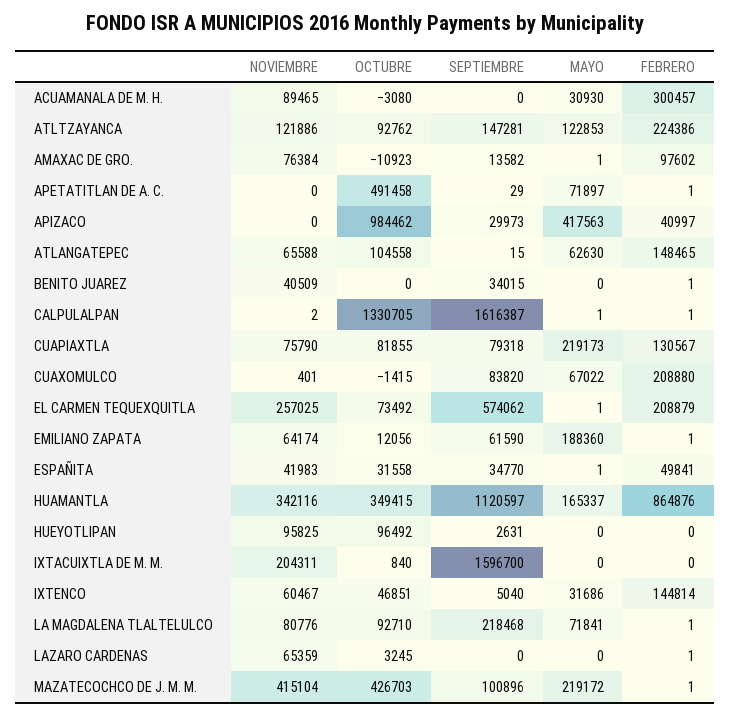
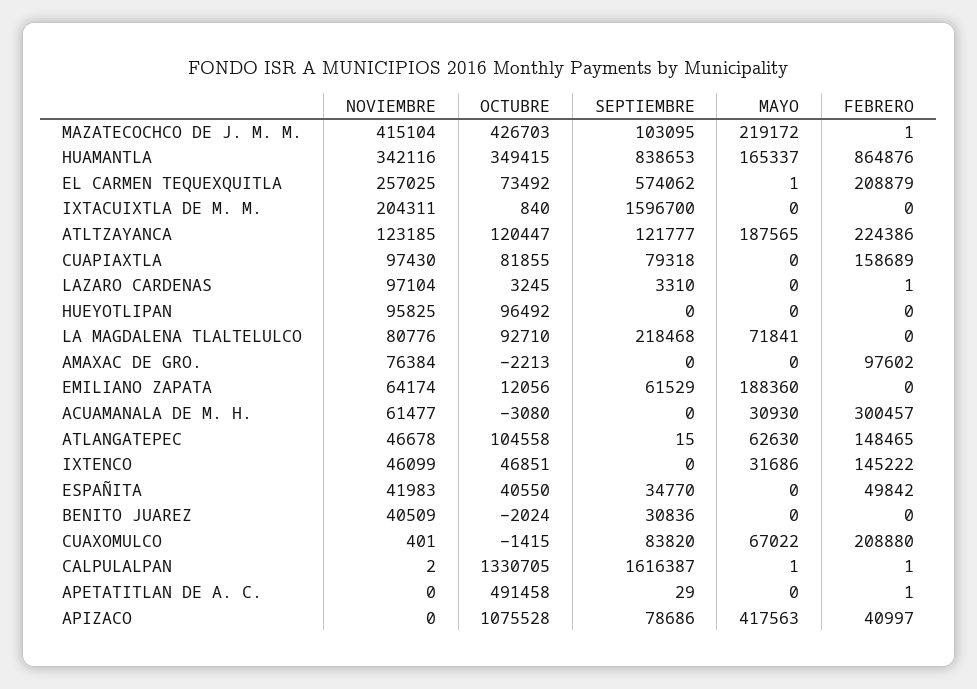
  {
    "NOVIEMBRE": {
-     "ACUAMANALA DE M. H.": 89465,
+     "ACUAMANALA DE M. H.": 61477,
-     "ATLTZAYANCA": 121886,
+     "ATLTZAYANCA": 123185,
      "AMAXAC DE GRO.": 76384,
      "APETATITLAN DE A. C.": 0,
      "APIZACO": 0,
-     "ATLANGATEPEC": 65588,
+     "ATLANGATEPEC": 46678,
      "BENITO JUAREZ": 40509,
      "CALPULALPAN": 2,
-     "CUAPIAXTLA": 75790,
+     "CUAPIAXTLA": 97430,
      "CUAXOMULCO": 401,
      "EL CARMEN TEQUEXQUITLA": 257025,
      "EMILIANO ZAPATA": 64174,
      "ESPAÑITA": 41983,
      "HUAMANTLA": 342116,
      "HUEYOTLIPAN": 95825,
      "IXTACUIXTLA DE M. M.": 204311,
-     "IXTENCO": 60467,
+     "IXTENCO": 46099,
      "LA MAGDALENA TLALTELULCO": 80776,
-     "LAZARO CARDENAS": 65359,
+     "LAZARO CARDENAS": 97104,
      "MAZATECOCHCO DE J. M. M.": 415104
    },
    "OCTUBRE": {
      "ACUAMANALA DE M. H.": -3080,
-     "ATLTZAYANCA": 92762,
+     "ATLTZAYANCA": 120447,
-     "AMAXAC DE GRO.": -10923,
+     "AMAXAC DE GRO.": -2213,
      "APETATITLAN DE A. C.": 491458,
-     "APIZACO": 984462,
+     "APIZACO": 1075528,
      "ATLANGATEPEC": 104558,
-     "BENITO JUAREZ": 0,
+     "BENITO JUAREZ": -2024,
      "CALPULALPAN": 1330705,
      "CUAPIAXTLA": 81855,
      "CUAXOMULCO": -1415,
      "EL CARMEN TEQUEXQUITLA": 73492,
      "EMILIANO ZAPATA": 12056,
-     "ESPAÑITA": 31558,
+     "ESPAÑITA": 40550,
      "HUAMANTLA": 349415,
      "HUEYOTLIPAN": 96492,
      "IXTACUIXTLA DE M. M.": 840,
      "IXTENCO": 46851,
      "LA MAGDALENA TLALTELULCO": 92710,
      "LAZARO CARDENAS": 3245,
      "MAZATECOCHCO DE J. M. M.": 426703
    },
    "SEPTIEMBRE": {
      "ACUAMANALA DE M. H.": 0,
-     "ATLTZAYANCA": 147281,
+     "ATLTZAYANCA": 121777,
-     "AMAXAC DE GRO.": 13582,
+     "AMAXAC DE GRO.": 0,
      "APETATITLAN DE A. C.": 29,
-     "APIZACO": 29973,
+     "APIZACO": 78686,
      "ATLANGATEPEC": 15,
-     "BENITO JUAREZ": 34015,
+     "BENITO JUAREZ": 30836,
      "CALPULALPAN": 1616387,
      "CUAPIAXTLA": 79318,
      "CUAXOMULCO": 83820,
      "EL CARMEN TEQUEXQUITLA": 574062,
-     "EMILIANO ZAPATA": 61590,
+     "EMILIANO ZAPATA": 61529,
      "ESPAÑITA": 34770,
-     "HUAMANTLA": 1120597,
+     "HUAMANTLA": 838653,
-     "HUEYOTLIPAN": 2631,
+     "HUEYOTLIPAN": 0,
      "IXTACUIXTLA DE M. M.": 1596700,
-     "IXTENCO": 5040,
+     "IXTENCO": 0,
      "LA MAGDALENA TLALTELULCO": 218468,
-     "LAZARO CARDENAS": 0,
+     "LAZARO CARDENAS": 3310,
-     "MAZATECOCHCO DE J. M. M.": 100896
+     "MAZATECOCHCO DE J. M. M.": 103095
    },
    "MAYO": {
      "ACUAMANALA DE M. H.": 30930,
-     "ATLTZAYANCA": 122853,
+     "ATLTZAYANCA": 187565,
-     "AMAXAC DE GRO.": 1,
+     "AMAXAC DE GRO.": 0,
-     "APETATITLAN DE A. C.": 71897,
+     "APETATITLAN DE A. C.": 0,
      "APIZACO": 417563,
      "ATLANGATEPEC": 62630,
      "BENITO JUAREZ": 0,
      "CALPULALPAN": 1,
-     "CUAPIAXTLA": 219173,
+     "CUAPIAXTLA": 0,
      "CUAXOMULCO": 67022,
      "EL CARMEN TEQUEXQUITLA": 1,
      "EMILIANO ZAPATA": 188360,
-     "ESPAÑITA": 1,
+     "ESPAÑITA": 0,
      "HUAMANTLA": 165337,
      "HUEYOTLIPAN": 0,
      "IXTACUIXTLA DE M. M.": 0,
      "IXTENCO": 31686,
      "LA MAGDALENA TLALTELULCO": 71841,
      "LAZARO CARDENAS": 0,
      "MAZATECOCHCO DE J. M. M.": 219172
    },
    "FEBRERO": {
      "ACUAMANALA DE M. H.": 300457,
      "ATLTZAYANCA": 224386,
      "AMAXAC DE GRO.": 97602,
      "APETATITLAN DE A. C.": 1,
      "APIZACO": 40997,
      "ATLANGATEPEC": 148465,
-     "BENITO JUAREZ": 1,
+     "BENITO JUAREZ": 0,
      "CALPULALPAN": 1,
-     "CUAPIAXTLA": 130567,
+     "CUAPIAXTLA": 158689,
      "CUAXOMULCO": 208880,
      "EL CARMEN TEQUEXQUITLA": 208879,
-     "EMILIANO ZAPATA": 1,
+     "EMILIANO ZAPATA": 0,
-     "ESPAÑITA": 49841,
+     "ESPAÑITA": 49842,
      "HUAMANTLA": 864876,
      "HUEYOTLIPAN": 0,
      "IXTACUIXTLA DE M. M.": 0,
-     "IXTENCO": 144814,
+     "IXTENCO": 145222,
-     "LA MAGDALENA TLALTELULCO": 1,
+     "LA MAGDALENA TLALTELULCO": 0,
      "LAZARO CARDENAS": 1,
      "MAZATECOCHCO DE J. M. M.": 1
    }
  }

